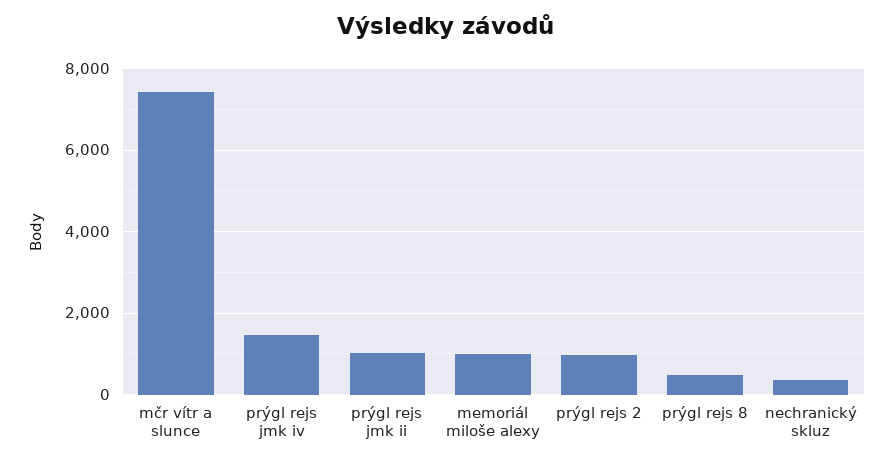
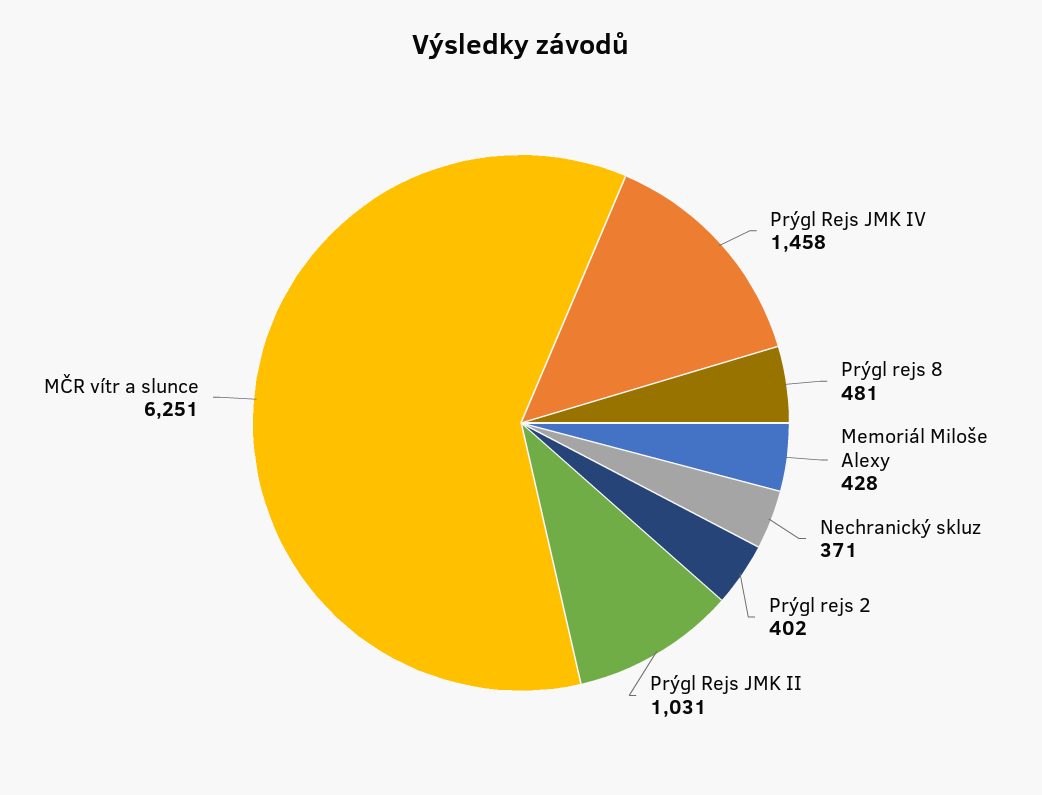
  {
-   "mčr vítr a slunce": 7400,
+   "mčr vítr a slunce": 6251,
    "prýgl rejs jmk iv": 1458,
    "prýgl rejs jmk ii": 1031,
-   "memoriál miloše alexy": 1000,
+   "memoriál miloše alexy": 428,
-   "prýgl rejs 2": 1000,
+   "prýgl rejs 2": 402,
    "prýgl rejs 8": 481,
    "nechranický skluz": 371
  }

